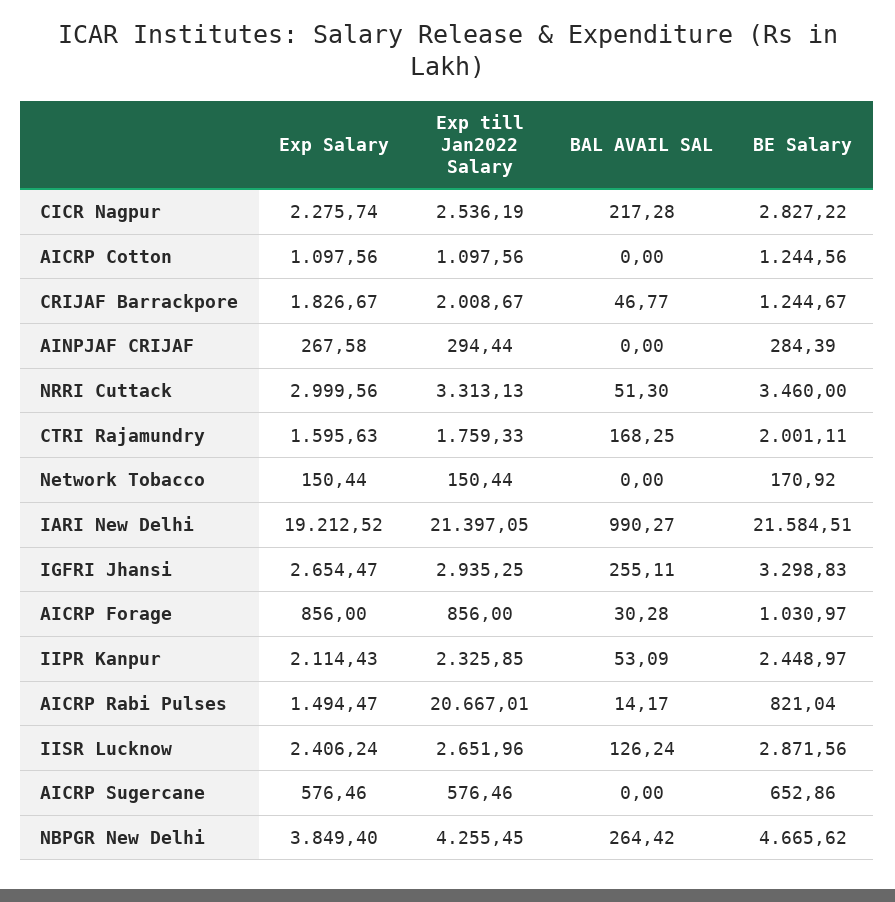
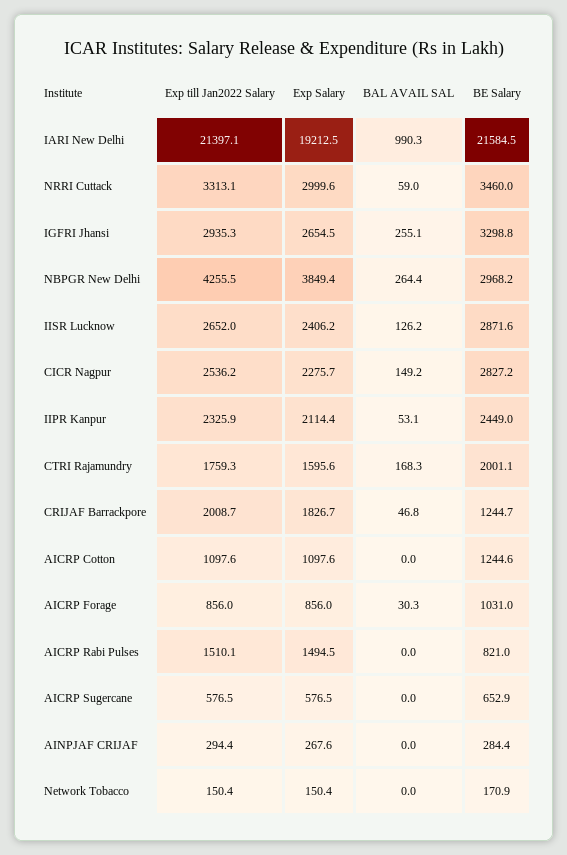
  {
    "Exp Salary": {
      "CICR Nagpur": 2275.74,
      "AICRP Cotton": 1097.56,
      "CRIJAF Barrackpore": 1826.67,
      "AINPJAF CRIJAF": 267.58,
      "NRRI Cuttack": 2999.56,
      "CTRI Rajamundry": 1595.63,
      "Network Tobacco": 150.44,
      "IARI New Delhi": 19212.52,
      "IGFRI Jhansi": 2654.47,
      "AICRP Forage": 856,
      "IIPR Kanpur": 2114.43,
      "AICRP Rabi Pulses": 1494.47,
      "IISR Lucknow": 2406.24,
      "AICRP Sugercane": 576.46,
      "NBPGR New Delhi": 3849.4
    },
    "Exp till Jan2022 Salary": {
      "CICR Nagpur": 2536.19,
      "AICRP Cotton": 1097.56,
      "CRIJAF Barrackpore": 2008.67,
      "AINPJAF CRIJAF": 294.44,
      "NRRI Cuttack": 3313.13,
      "CTRI Rajamundry": 1759.33,
      "Network Tobacco": 150.44,
      "IARI New Delhi": 21397.05,
      "IGFRI Jhansi": 2935.25,
      "AICRP Forage": 856,
      "IIPR Kanpur": 2325.85,
-     "AICRP Rabi Pulses": 20667.01,
+     "AICRP Rabi Pulses": 1510.1,
      "IISR Lucknow": 2651.96,
      "AICRP Sugercane": 576.46,
      "NBPGR New Delhi": 4255.45
    },
    "BAL AVAIL SAL": {
-     "CICR Nagpur": 217.28,
+     "CICR Nagpur": 149.2,
      "AICRP Cotton": 0,
      "CRIJAF Barrackpore": 46.77,
      "AINPJAF CRIJAF": 0,
-     "NRRI Cuttack": 51.3,
+     "NRRI Cuttack": 59,
      "CTRI Rajamundry": 168.25,
      "Network Tobacco": 0,
      "IARI New Delhi": 990.27,
      "IGFRI Jhansi": 255.11,
      "AICRP Forage": 30.28,
      "IIPR Kanpur": 53.09,
-     "AICRP Rabi Pulses": 14.17,
+     "AICRP Rabi Pulses": 0,
      "IISR Lucknow": 126.24,
      "AICRP Sugercane": 0,
      "NBPGR New Delhi": 264.42
    },
    "BE Salary": {
      "CICR Nagpur": 2827.22,
      "AICRP Cotton": 1244.56,
      "CRIJAF Barrackpore": 1244.67,
      "AINPJAF CRIJAF": 284.39,
      "NRRI Cuttack": 3460,
      "CTRI Rajamundry": 2001.11,
      "Network Tobacco": 170.92,
      "IARI New Delhi": 21584.51,
      "IGFRI Jhansi": 3298.83,
      "AICRP Forage": 1030.97,
      "IIPR Kanpur": 2448.97,
      "AICRP Rabi Pulses": 821.04,
      "IISR Lucknow": 2871.56,
      "AICRP Sugercane": 652.86,
-     "NBPGR New Delhi": 4665.62
+     "NBPGR New Delhi": 2968.2
    }
  }

